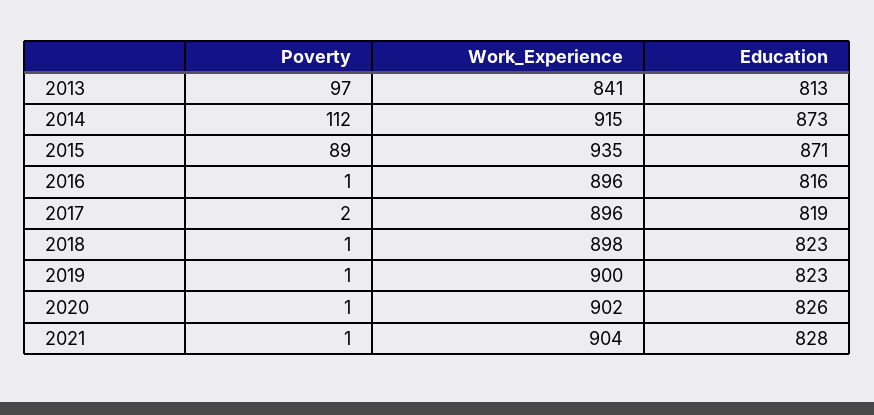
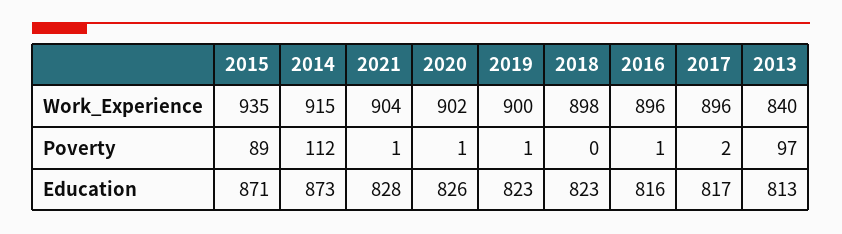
  {
    "Poverty": {
      "2013": 97,
      "2014": 112,
      "2015": 89,
      "2016": 1,
      "2017": 2,
-     "2018": 1,
+     "2018": 0,
      "2019": 1,
      "2020": 1,
      "2021": 1
    },
    "Work_Experience": {
-     "2013": 841,
+     "2013": 840,
      "2014": 915,
      "2015": 935,
      "2016": 896,
      "2017": 896,
      "2018": 898,
      "2019": 900,
      "2020": 902,
      "2021": 904
    },
    "Education": {
      "2013": 813,
      "2014": 873,
      "2015": 871,
      "2016": 816,
-     "2017": 819,
+     "2017": 817,
      "2018": 823,
      "2019": 823,
      "2020": 826,
      "2021": 828
    }
  }

